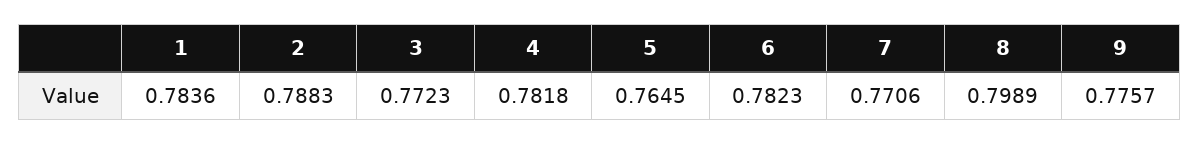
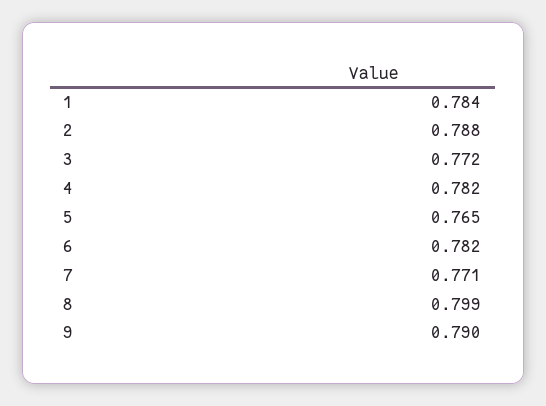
  {
    "1": 0.7836,
    "2": 0.7883,
    "3": 0.7723,
    "4": 0.7818,
    "5": 0.7645,
    "6": 0.7823,
    "7": 0.7706,
    "8": 0.7989,
-   "9": 0.7757
+   "9": 0.79
  }

